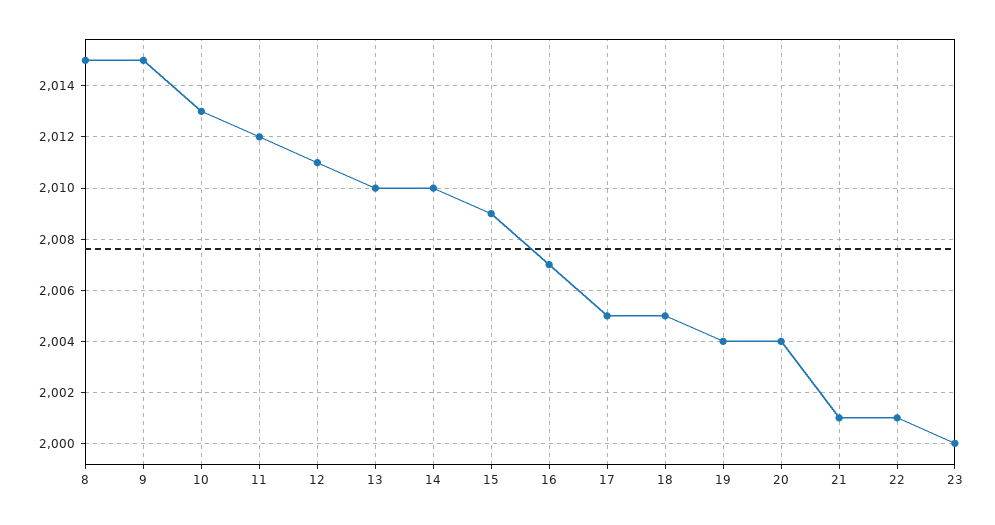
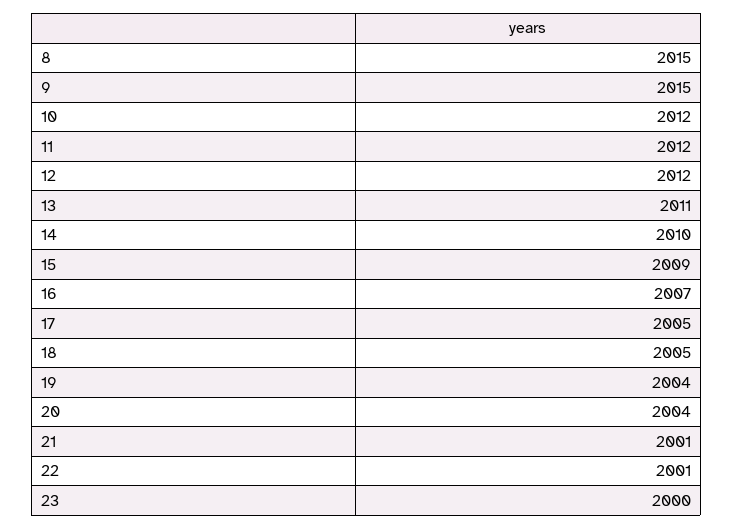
  {
    "8": 2015,
    "9": 2015,
-   "10": 2013,
+   "10": 2012,
    "11": 2012,
-   "12": 2011,
+   "12": 2012,
-   "13": 2010,
+   "13": 2011,
    "14": 2010,
    "15": 2009,
    "16": 2007,
    "17": 2005,
    "18": 2005,
    "19": 2004,
    "20": 2004,
    "21": 2001,
    "22": 2001,
    "23": 2000
  }

